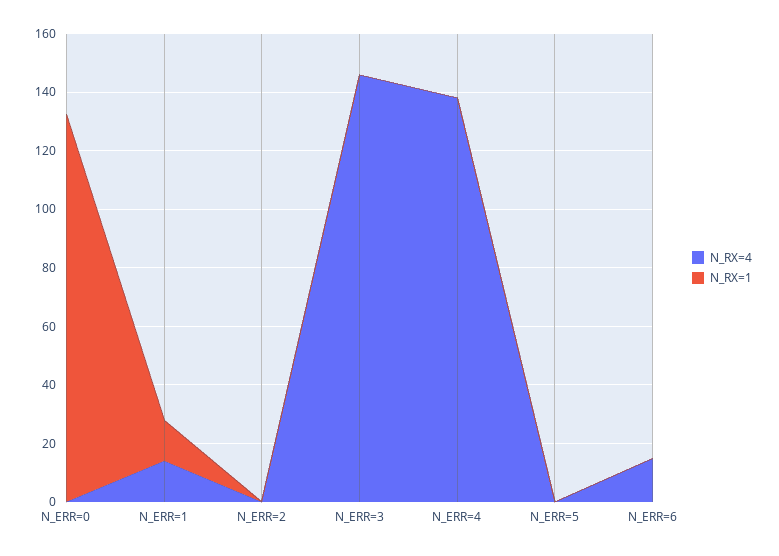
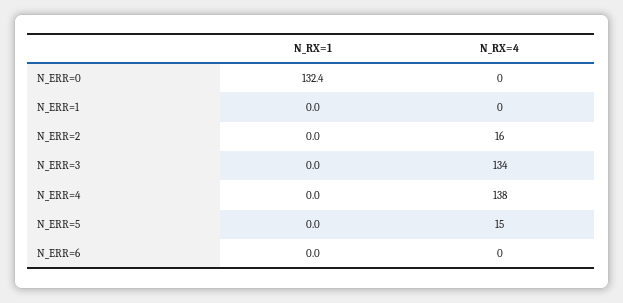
  {
    "N_RX=4": {
      "N_ERR=0": 0,
-     "N_ERR=1": 15,
+     "N_ERR=1": 0,
-     "N_ERR=2": 0,
+     "N_ERR=2": 16,
-     "N_ERR=3": 145,
+     "N_ERR=3": 134,
      "N_ERR=4": 138,
-     "N_ERR=5": 0,
+     "N_ERR=5": 15,
-     "N_ERR=6": 15
+     "N_ERR=6": 0
    },
    "N_RX=1": {
      "N_ERR=0": 132.4,
-     "N_ERR=1": 15,
+     "N_ERR=1": 0,
      "N_ERR=2": 0,
      "N_ERR=3": 0,
      "N_ERR=4": 0,
      "N_ERR=5": 0,
      "N_ERR=6": 0
    }
  }

